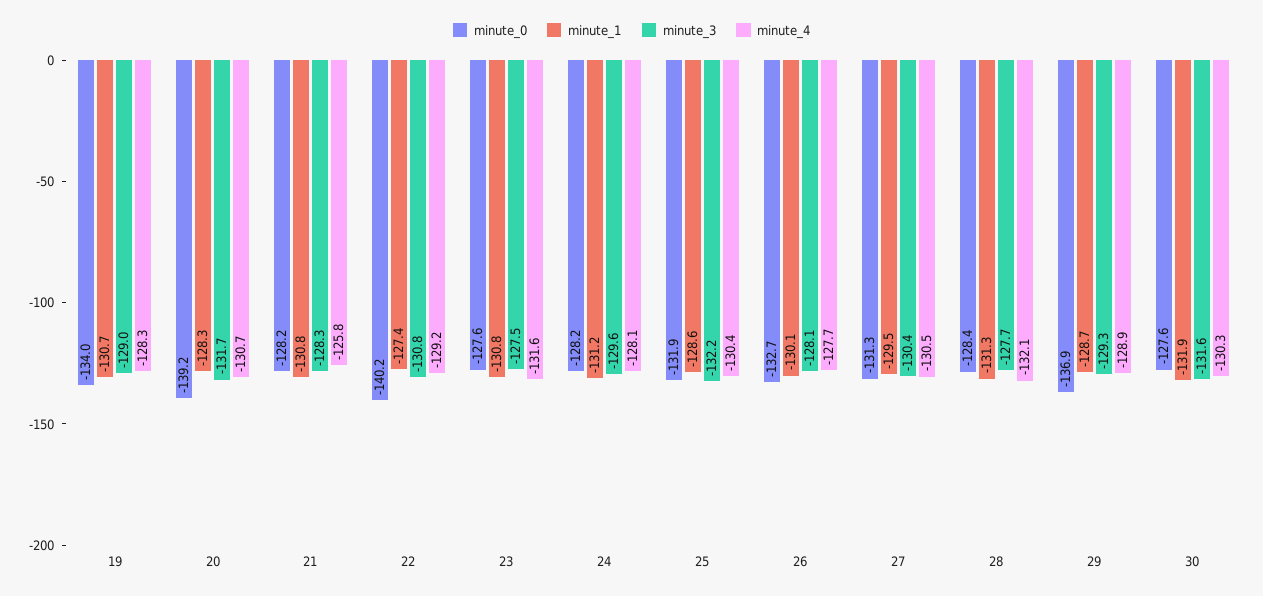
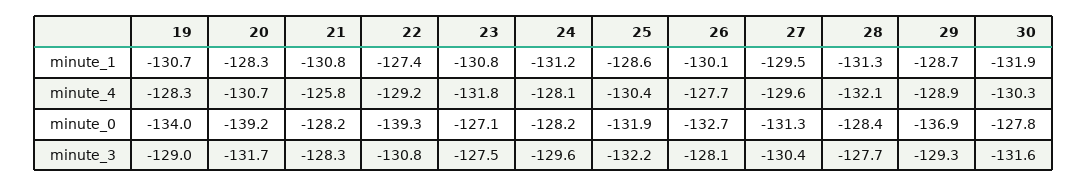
  {
    "minute_0": {
      "19": -134,
      "20": -139.2,
      "21": -128.2,
-     "22": -140.2,
+     "22": -139.3,
-     "23": -127.6,
+     "23": -127.1,
      "24": -128.2,
      "25": -131.9,
      "26": -132.7,
      "27": -131.3,
      "28": -128.4,
      "29": -136.9,
-     "30": -127.6
+     "30": -127.8
    },
    "minute_1": {
      "19": -130.7,
      "20": -128.3,
      "21": -130.8,
      "22": -127.4,
      "23": -130.8,
      "24": -131.2,
      "25": -128.6,
      "26": -130.1,
      "27": -129.5,
      "28": -131.3,
      "29": -128.7,
      "30": -131.9
    },
    "minute_3": {
      "19": -129,
      "20": -131.7,
      "21": -128.3,
      "22": -130.8,
      "23": -127.5,
      "24": -129.6,
      "25": -132.2,
      "26": -128.1,
      "27": -130.4,
      "28": -127.7,
      "29": -129.3,
      "30": -131.6
    },
    "minute_4": {
      "19": -128.3,
      "20": -130.7,
      "21": -125.8,
      "22": -129.2,
-     "23": -131.6,
+     "23": -131.8,
      "24": -128.1,
      "25": -130.4,
      "26": -127.7,
-     "27": -130.5,
+     "27": -129.6,
      "28": -132.1,
      "29": -128.9,
      "30": -130.3
    }
  }

